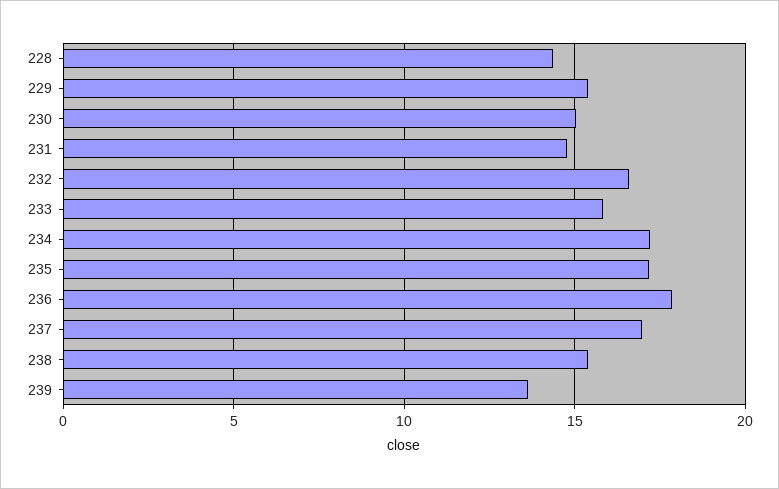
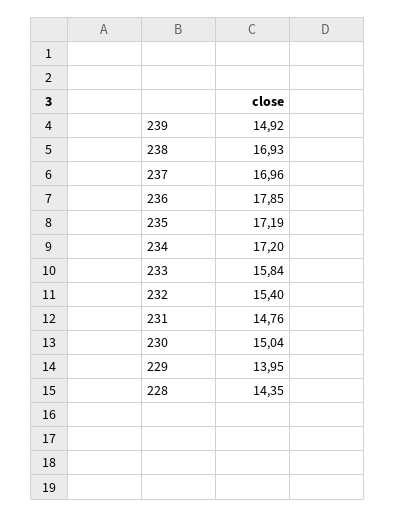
  {
    "228": 14.35,
-   "229": 15.5,
+   "229": 13.95,
    "230": 15.04,
    "231": 14.76,
-   "232": 16.5,
+   "232": 15.4,
    "233": 15.84,
    "234": 17.2,
    "235": 17.19,
    "236": 17.85,
    "237": 16.96,
-   "238": 15.5,
+   "238": 16.93,
-   "239": 13.5
+   "239": 14.92
  }

